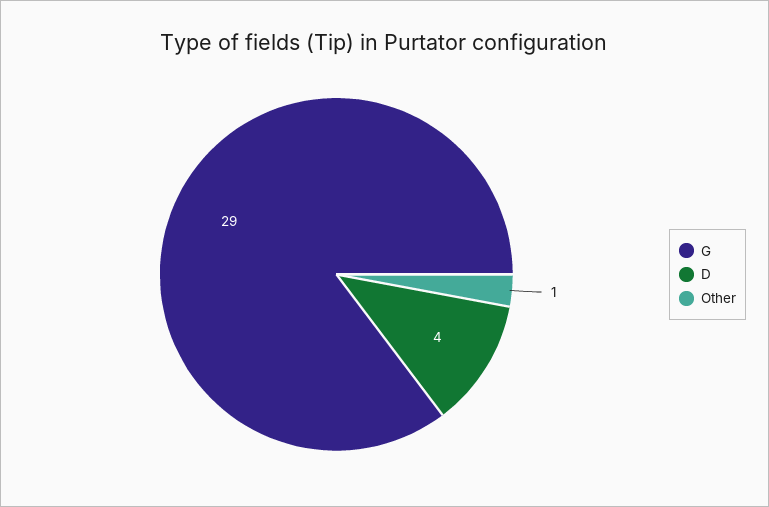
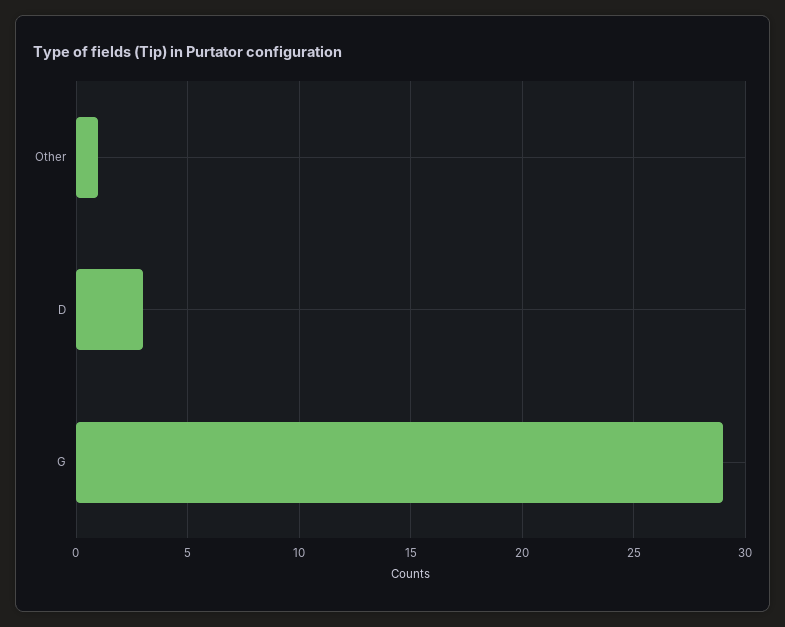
  {
    "G": 29,
-   "D": 4,
+   "D": 3,
    "Other": 1
  }

